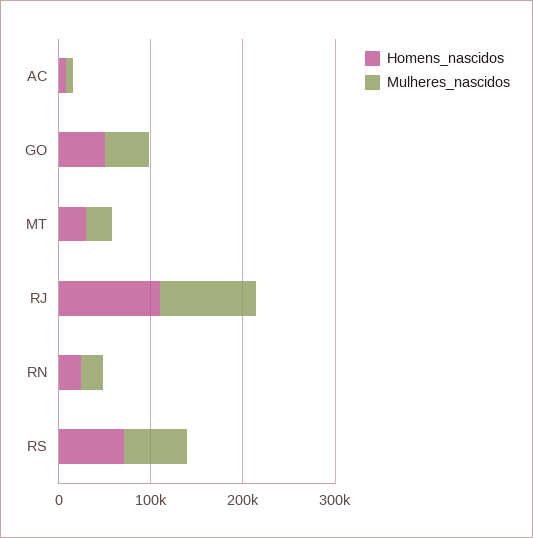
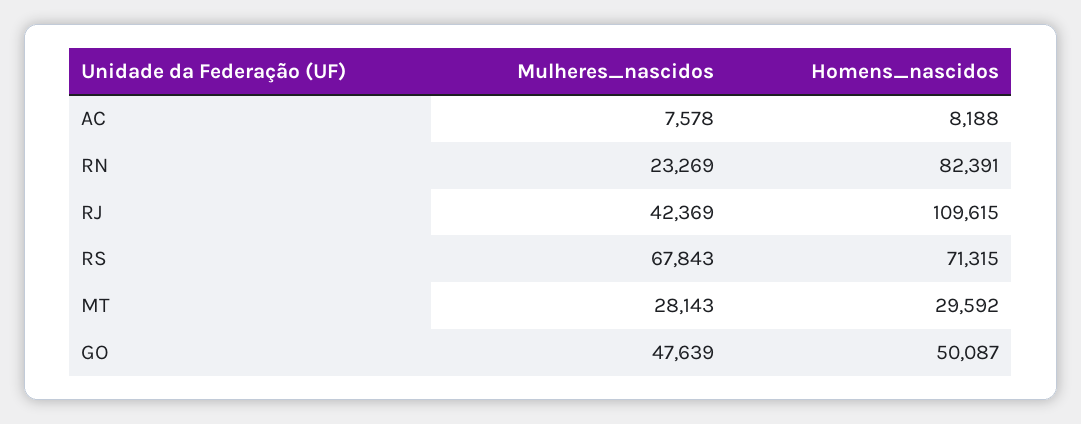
  {
    "Homens_nascidos": {
      "AC": 8188,
      "GO": 50087,
      "MT": 29592,
      "RJ": 109615,
-     "RN": 20000,
+     "RN": 82391,
      "RS": 71315
    },
    "Mulheres_nascidos": {
      "AC": 7578,
      "GO": 47639,
      "MT": 28143,
-     "RJ": 100000,
+     "RJ": 42369,
      "RN": 23269,
      "RS": 67843
    }
  }

